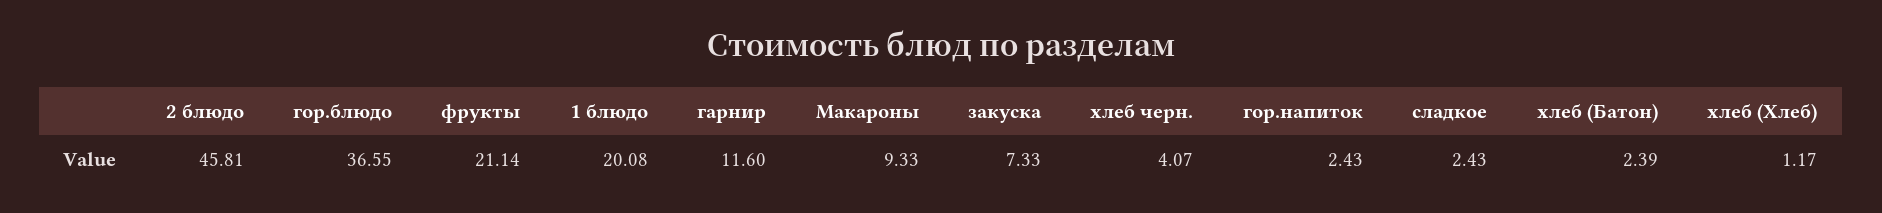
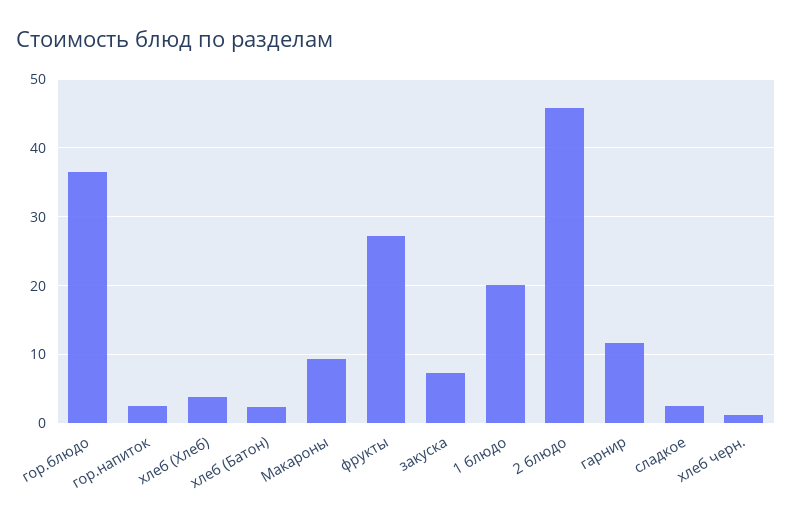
  {
    "2 блюдо": 45.81,
    "гор.блюдо": 36.55,
-   "фрукты": 21.14,
+   "фрукты": 27,
    "1 блюдо": 20.08,
    "гарнир": 11.6,
    "Макароны": 9.33,
    "закуска": 7.33,
-   "хлеб черн.": 4.07,
+   "хлеб черн.": 1,
    "гор.напиток": 2.43,
    "сладкое": 2.43,
    "хлеб (Батон)": 2.39,
-   "хлеб (Хлеб)": 1.17
+   "хлеб (Хлеб)": 4
  }

